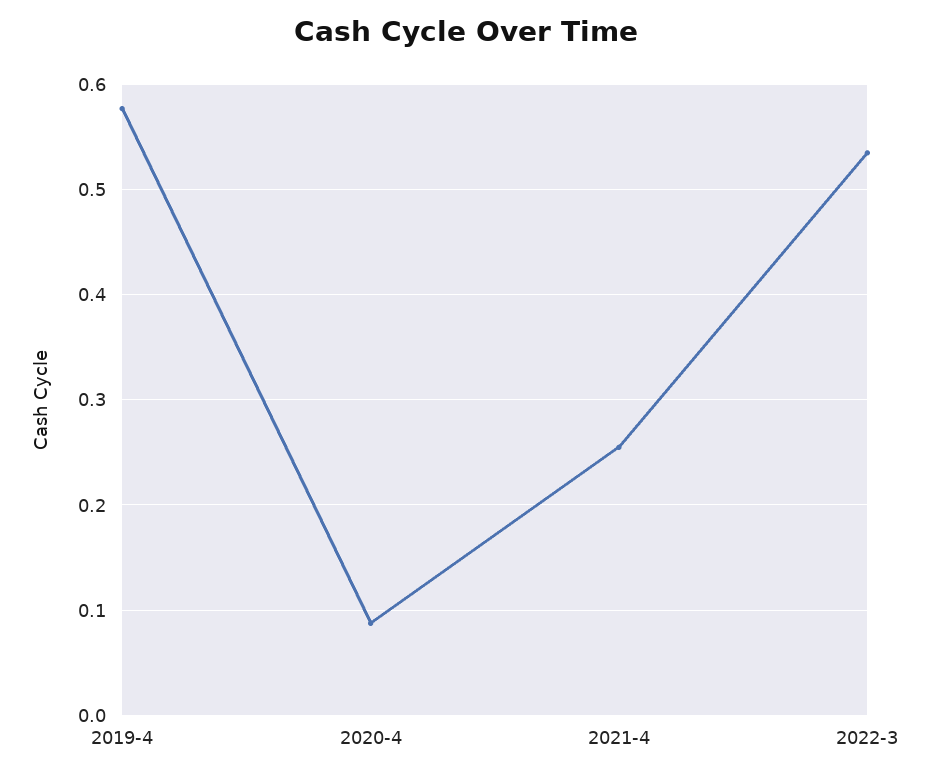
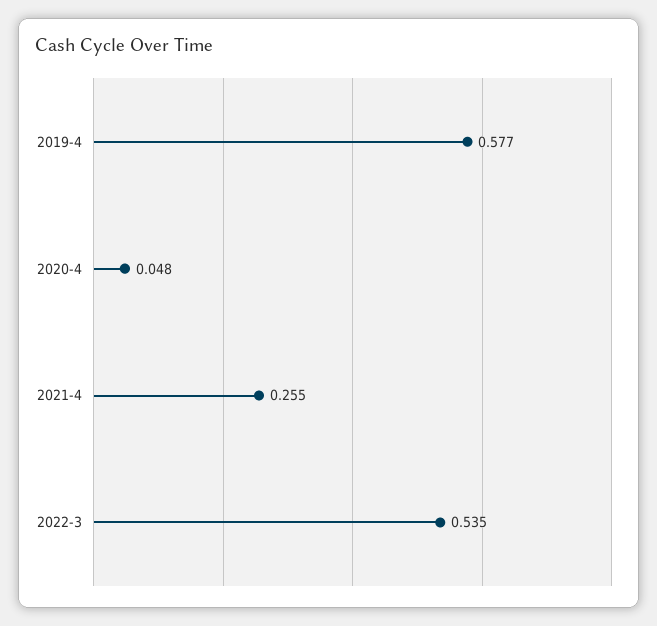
  {
    "2019-4": 0.577,
-   "2020-4": 0.09,
+   "2020-4": 0.048,
    "2021-4": 0.255,
    "2022-3": 0.535
  }

